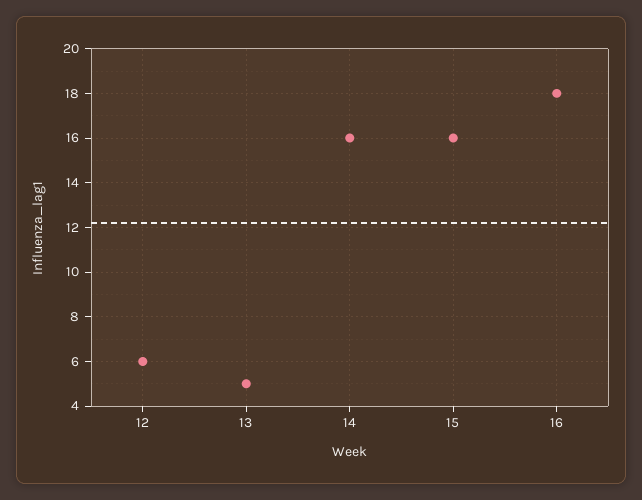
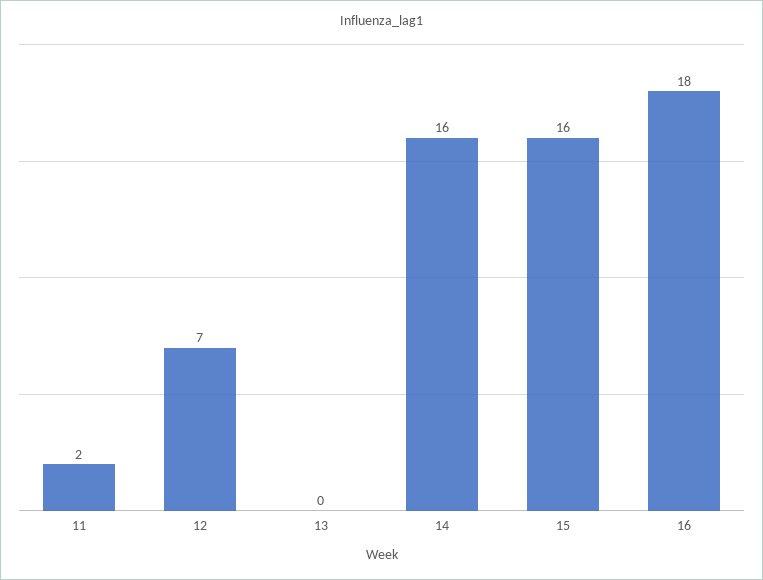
  {
-   "12": 6,
+   "12": 7,
-   "13": 5,
+   "13": 0,
    "14": 16,
    "15": 16,
-   "16": 18
+   "16": 18,
+   "11": 2
  }

